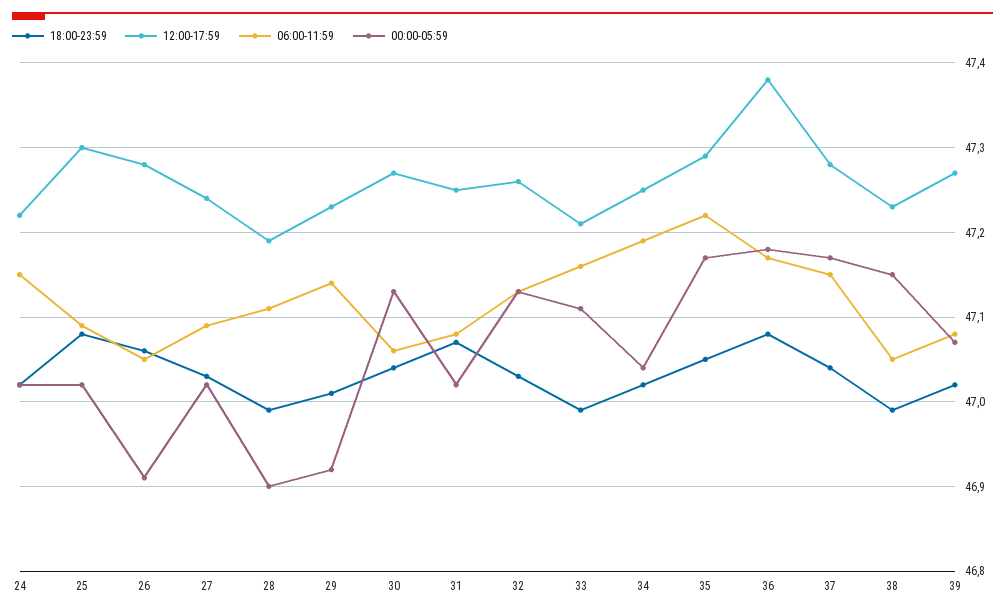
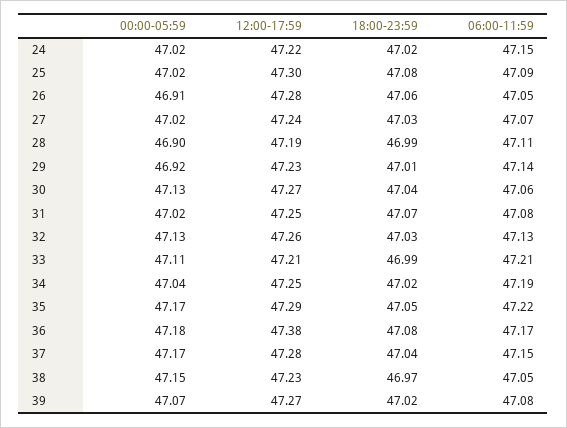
  {
    "18:00-23:59": {
      "24": 47.02,
      "25": 47.08,
      "26": 47.06,
      "27": 47.03,
      "28": 46.99,
      "29": 47.01,
      "30": 47.04,
      "31": 47.07,
      "32": 47.03,
      "33": 46.99,
      "34": 47.02,
      "35": 47.05,
      "36": 47.08,
      "37": 47.04,
-     "38": 46.99,
+     "38": 46.97,
      "39": 47.02
    },
    "12:00-17:59": {
      "24": 47.22,
      "25": 47.3,
      "26": 47.28,
      "27": 47.24,
      "28": 47.19,
      "29": 47.23,
      "30": 47.27,
      "31": 47.25,
      "32": 47.26,
      "33": 47.21,
      "34": 47.25,
      "35": 47.29,
      "36": 47.38,
      "37": 47.28,
      "38": 47.23,
      "39": 47.27
    },
    "06:00-11:59": {
      "24": 47.15,
      "25": 47.09,
      "26": 47.05,
-     "27": 47.09,
+     "27": 47.07,
      "28": 47.11,
      "29": 47.14,
      "30": 47.06,
      "31": 47.08,
      "32": 47.13,
-     "33": 47.16,
+     "33": 47.21,
      "34": 47.19,
      "35": 47.22,
      "36": 47.17,
      "37": 47.15,
      "38": 47.05,
      "39": 47.08
    },
    "00:00-05:59": {
      "24": 47.02,
      "25": 47.02,
      "26": 46.91,
      "27": 47.02,
      "28": 46.9,
      "29": 46.92,
      "30": 47.13,
      "31": 47.02,
      "32": 47.13,
      "33": 47.11,
      "34": 47.04,
      "35": 47.17,
      "36": 47.18,
      "37": 47.17,
      "38": 47.15,
      "39": 47.07
    }
  }

